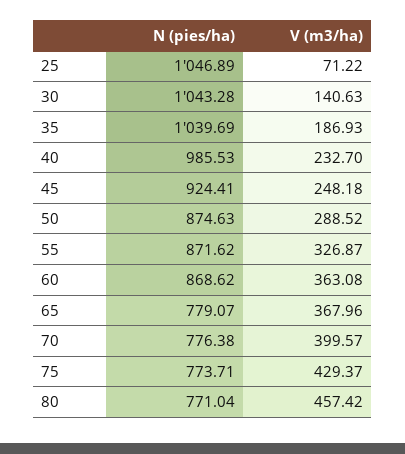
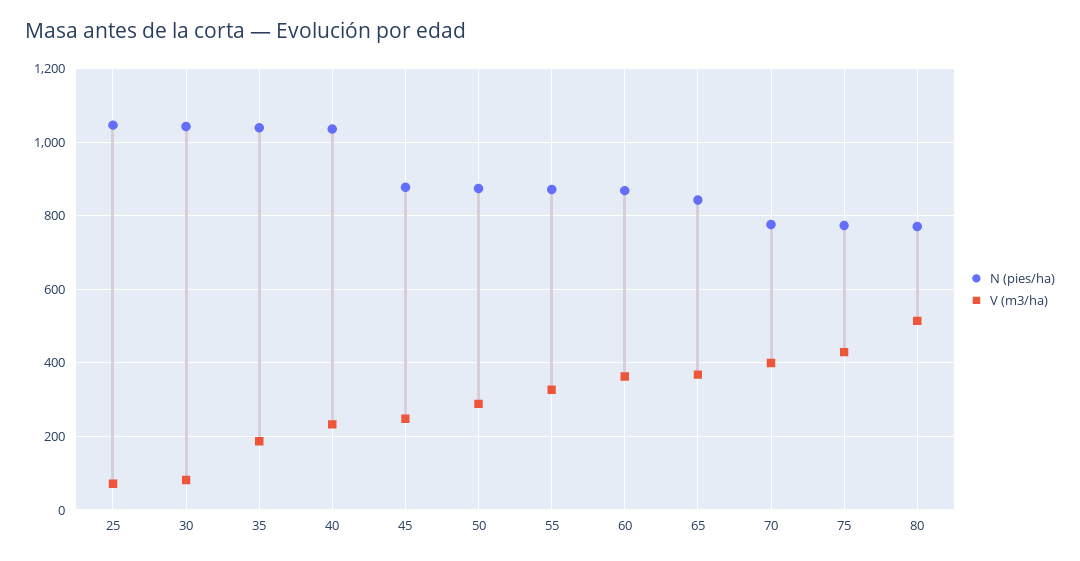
  {
    "N (pies/ha)": {
      "25": 1046.89,
      "30": 1043.28,
      "35": 1039.69,
-     "40": 985.53,
+     "40": 1040,
-     "45": 924.41,
+     "45": 880,
      "50": 874.63,
      "55": 871.62,
      "60": 868.62,
-     "65": 779.07,
+     "65": 840,
      "70": 776.38,
      "75": 773.71,
      "80": 771.04
    },
    "V (m3/ha)": {
      "25": 71.22,
-     "30": 140.63,
+     "30": 80,
      "35": 186.93,
      "40": 232.7,
      "45": 248.18,
      "50": 288.52,
      "55": 326.87,
      "60": 363.08,
      "65": 367.96,
      "70": 399.57,
      "75": 429.37,
-     "80": 457.42
+     "80": 520
    }
  }

